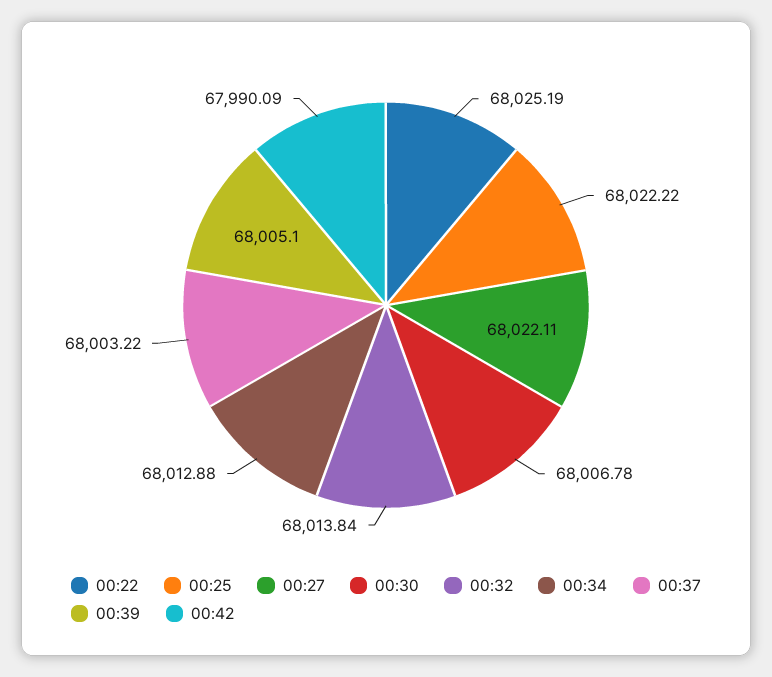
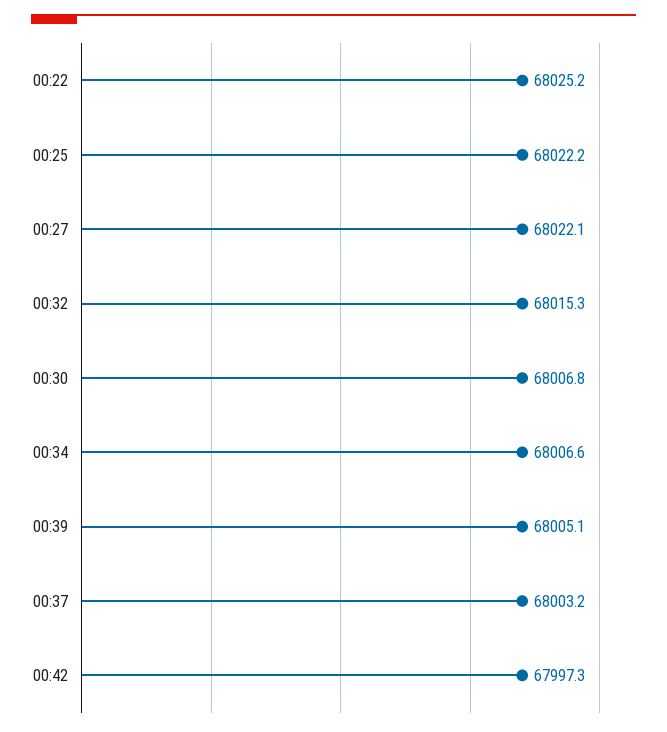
  {
    "00:22": 68025.19,
    "00:25": 68022.22,
    "00:27": 68022.11,
    "00:30": 68006.78,
-   "00:32": 68013.84,
+   "00:32": 68015.3,
-   "00:34": 68012.88,
+   "00:34": 68006.6,
    "00:37": 68003.22,
    "00:39": 68005.1,
-   "00:42": 67990.09
+   "00:42": 67997.3
  }

